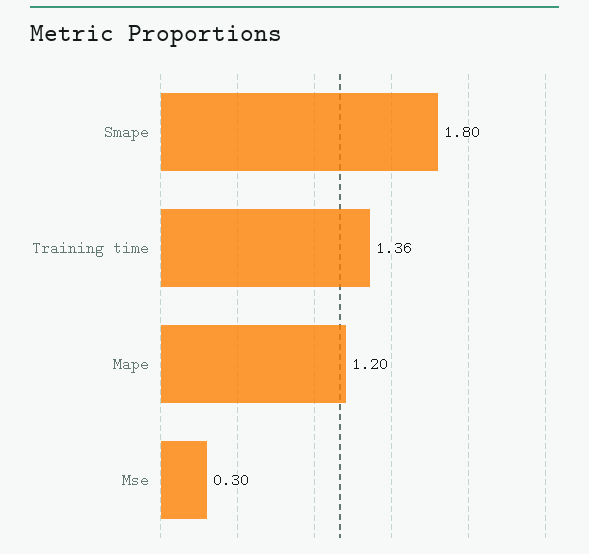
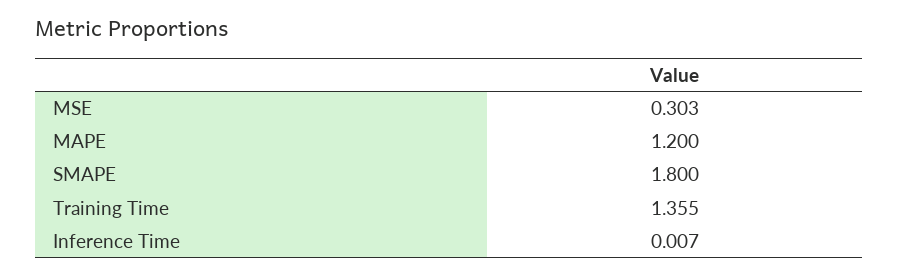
  {
    "Smape": 1.8,
    "Training time": 1.355,
    "Mape": 1.2,
-   "Mse": 0.303
+   "Mse": 0.303,
+   "Inference Time": 0.007
  }

